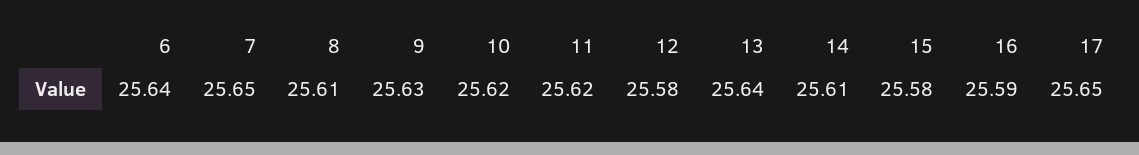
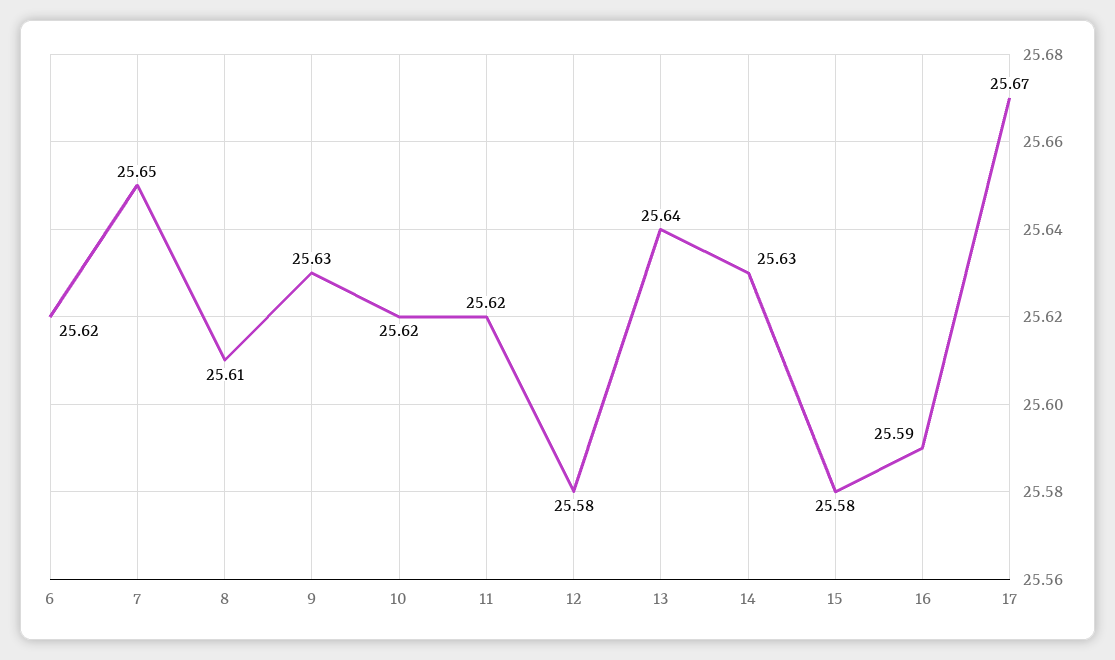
  {
-   "6": 25.64,
+   "6": 25.62,
    "7": 25.65,
    "8": 25.61,
    "9": 25.63,
    "10": 25.62,
    "11": 25.62,
    "12": 25.58,
    "13": 25.64,
-   "14": 25.61,
+   "14": 25.63,
    "15": 25.58,
    "16": 25.59,
-   "17": 25.65
+   "17": 25.67
  }

